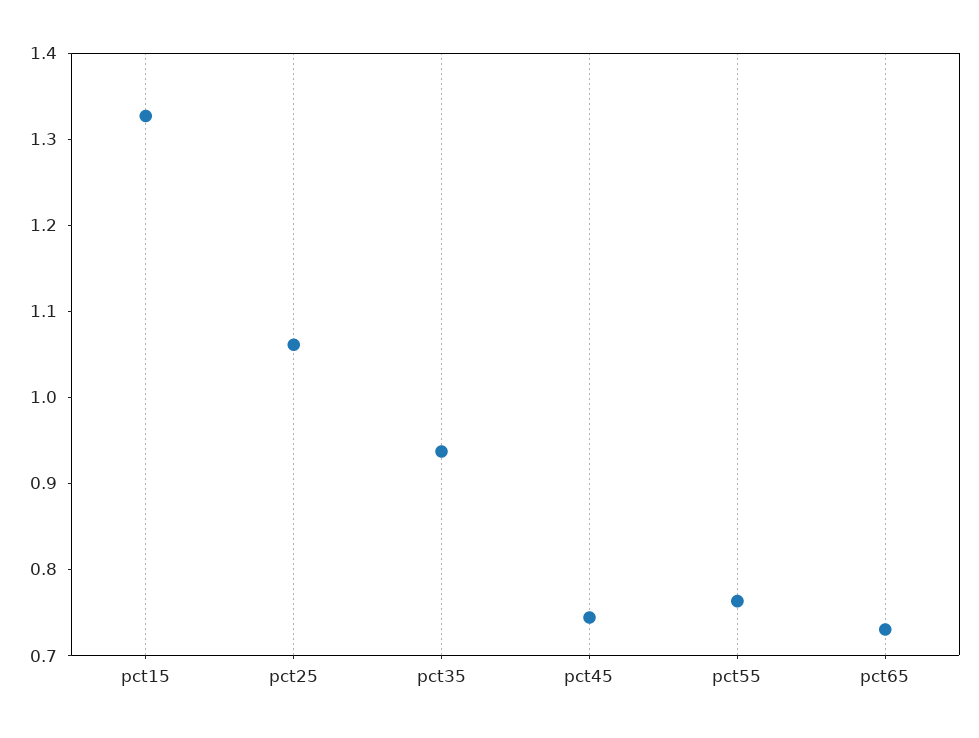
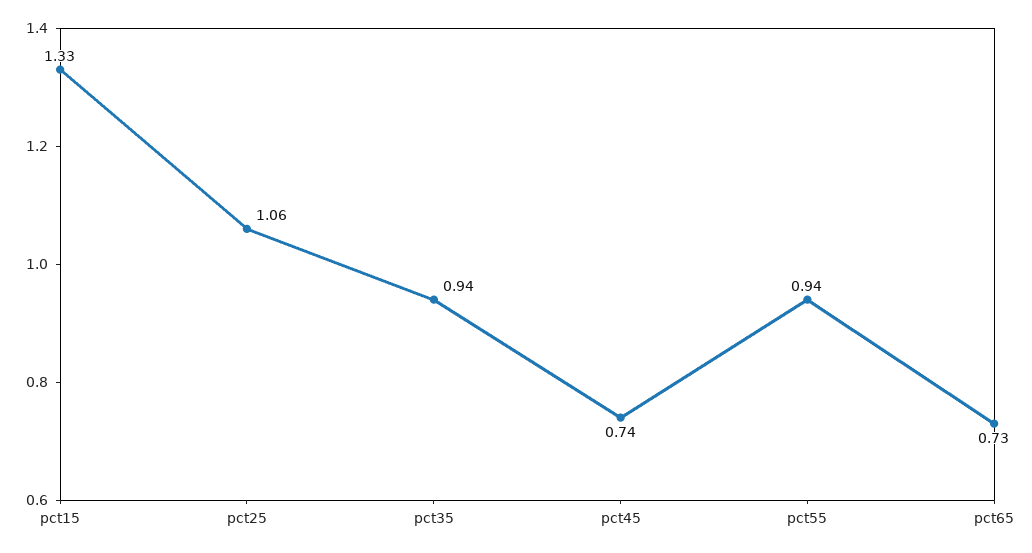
  {
    "pct15": 1.33,
    "pct25": 1.06,
    "pct35": 0.94,
    "pct45": 0.74,
-   "pct55": 0.76,
+   "pct55": 0.94,
    "pct65": 0.73
  }

